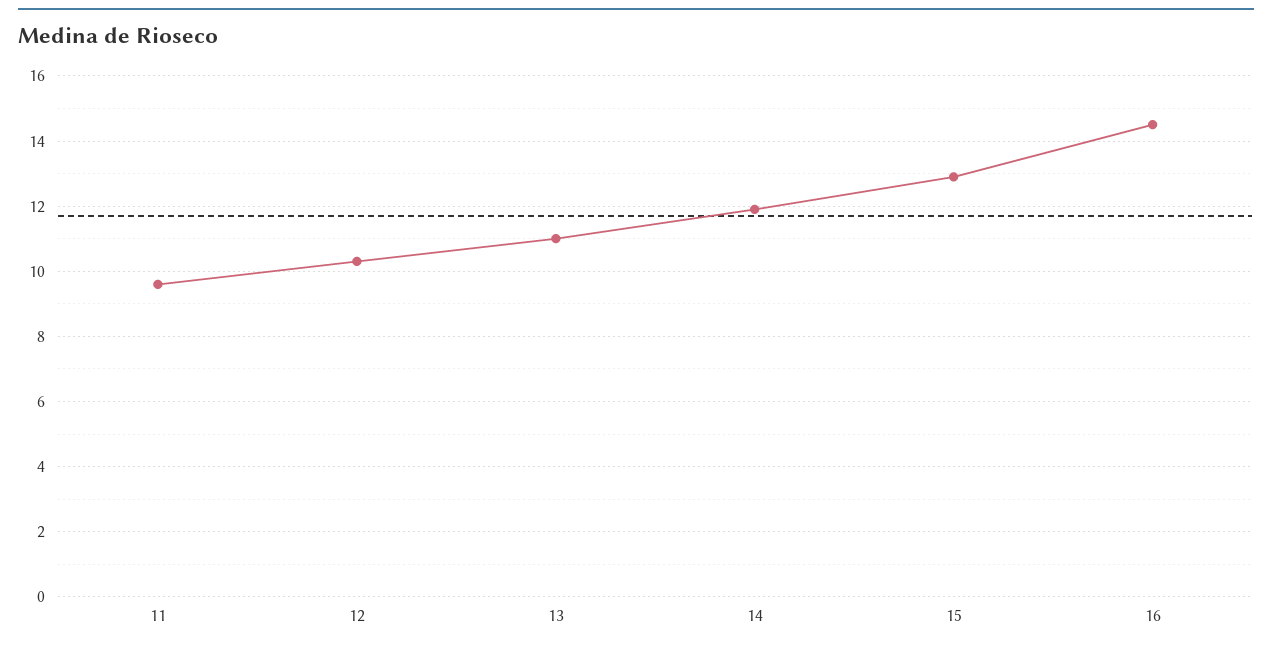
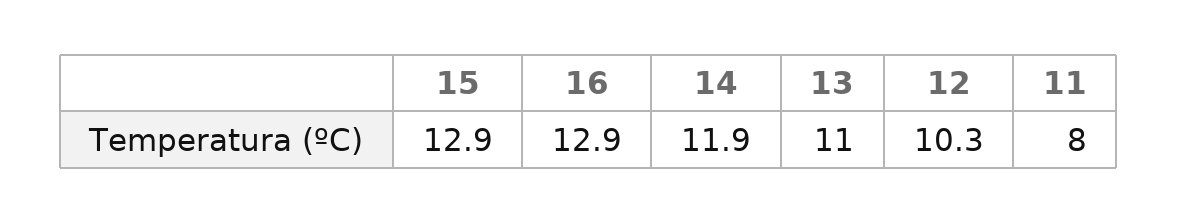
  {
-   "11": 9.5,
+   "11": 8,
    "12": 10.3,
    "13": 11,
    "14": 11.9,
    "15": 12.9,
-   "16": 14.5
+   "16": 12.9
  }

